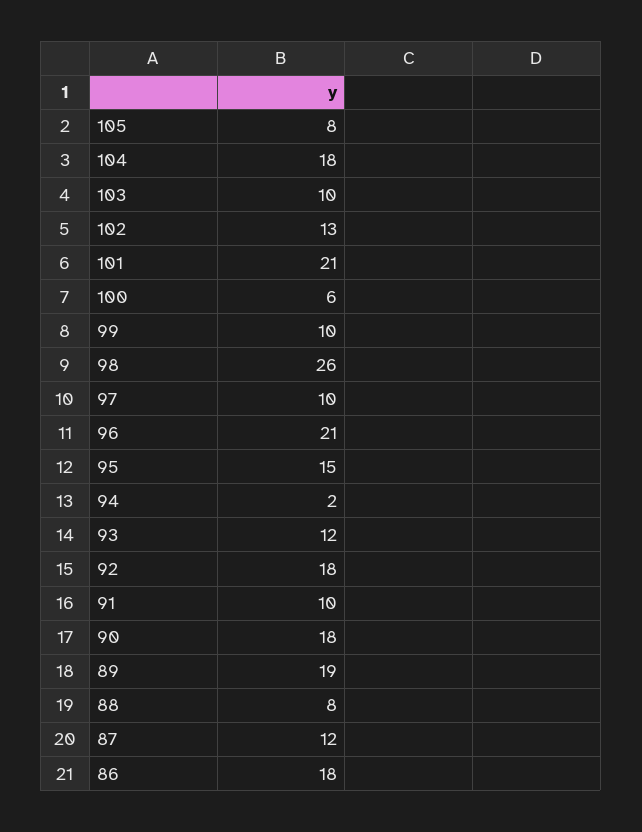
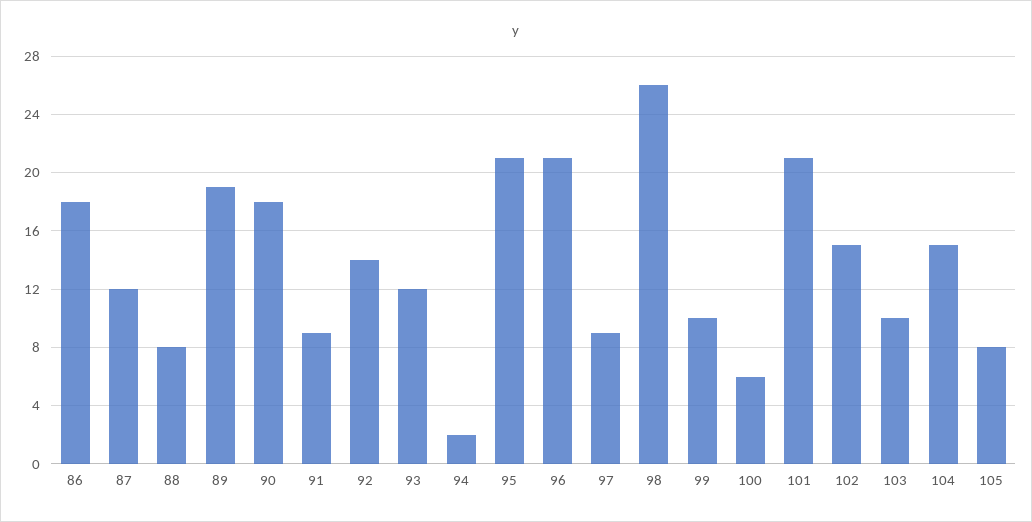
  {
    "105": 8,
-   "104": 18,
+   "104": 15,
    "103": 10,
-   "102": 13,
+   "102": 15,
    "101": 21,
    "100": 6,
    "99": 10,
    "98": 26,
-   "97": 10,
+   "97": 9,
    "96": 21,
-   "95": 15,
+   "95": 21,
    "94": 2,
    "93": 12,
-   "92": 18,
+   "92": 14,
-   "91": 10,
+   "91": 9,
    "90": 18,
    "89": 19,
    "88": 8,
    "87": 12,
    "86": 18
  }

